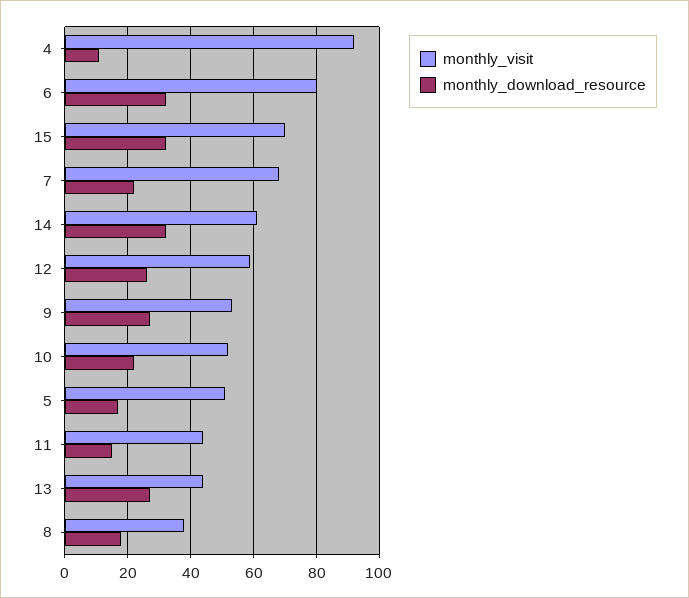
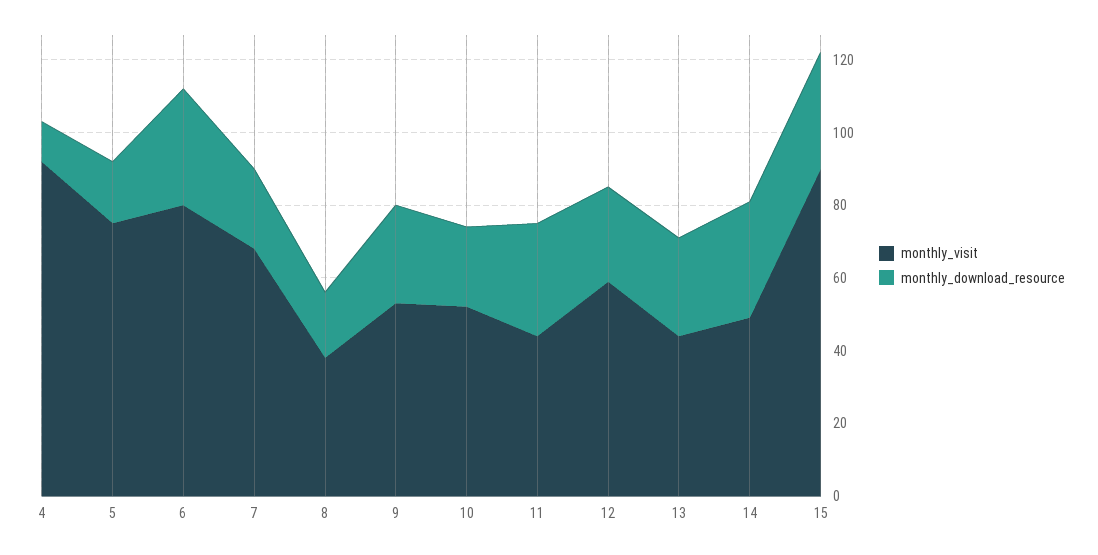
  {
    "monthly_visit": {
      "4": 90,
      "6": 80,
-     "15": 70,
+     "15": 90,
      "7": 70,
-     "14": 60,
+     "14": 50,
      "12": 60,
      "9": 55,
      "10": 50,
-     "5": 50,
+     "5": 75,
      "11": 45,
      "13": 45,
      "8": 40
    },
    "monthly_download_resource": {
      "4": 10,
      "6": 30,
      "15": 30,
      "7": 20,
      "14": 30,
      "12": 25,
      "9": 25,
      "10": 20,
      "5": 15,
-     "11": 15,
+     "11": 30,
      "13": 25,
      "8": 20
    }
  }

